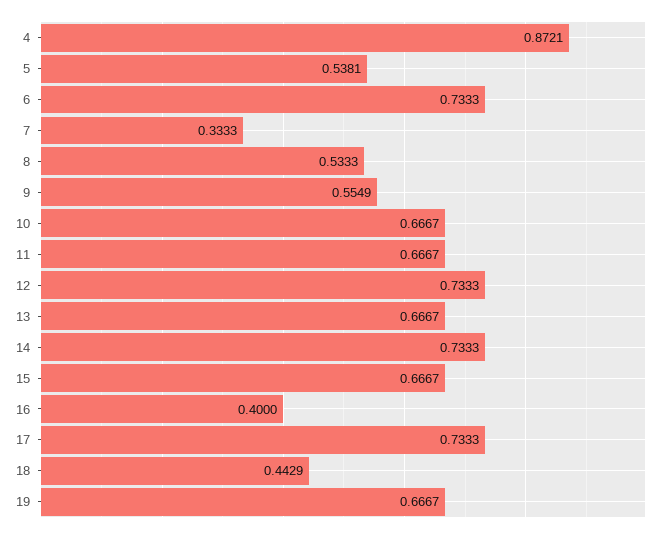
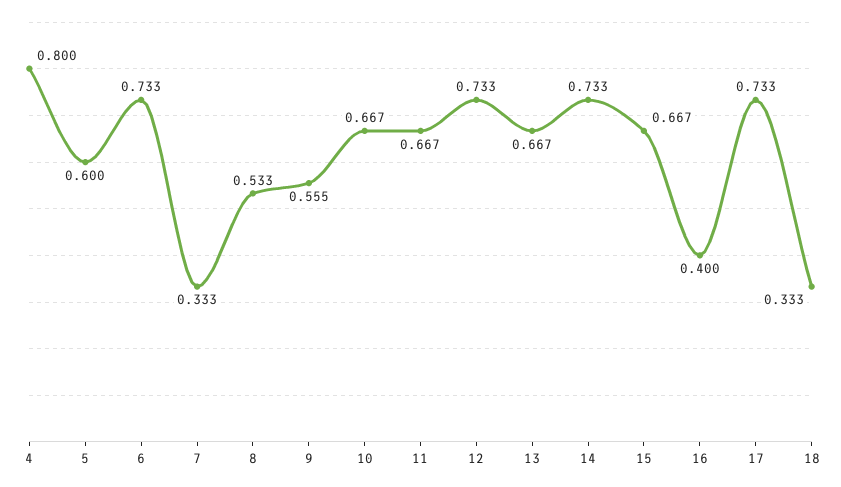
  {
-   "4": 0.8721,
+   "4": 0.8,
-   "5": 0.5381,
+   "5": 0.6,
    "6": 0.7333,
    "7": 0.3333,
    "8": 0.5333,
    "9": 0.5549,
    "10": 0.6667,
    "11": 0.6667,
    "12": 0.7333,
    "13": 0.6667,
    "14": 0.7333,
    "15": 0.6667,
    "16": 0.4,
    "17": 0.7333,
-   "18": 0.4429,
+   "18": 0.333
-   "19": 0.6667
  }

